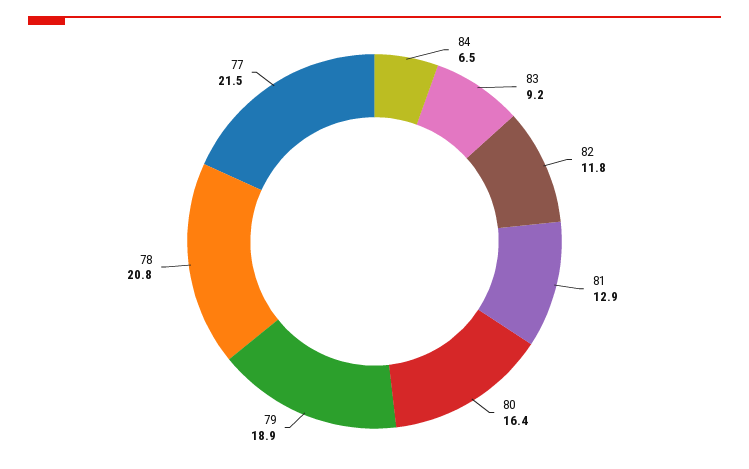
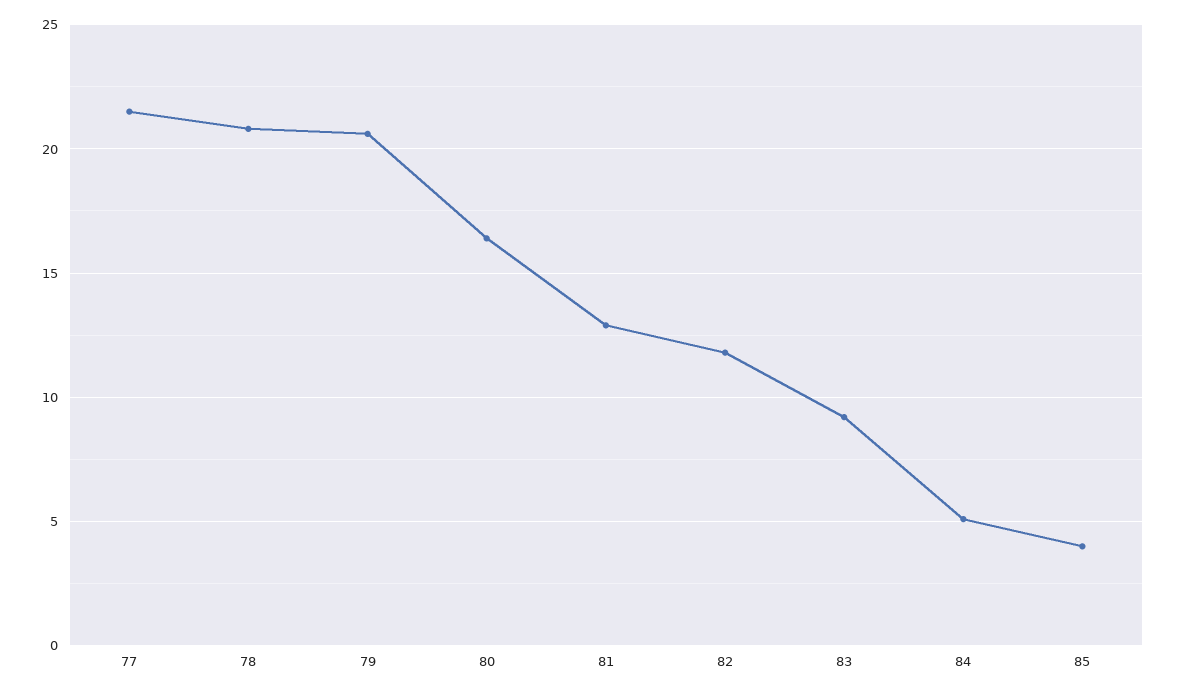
  {
-   "84": 6.5,
+   "84": 5,
    "83": 9.2,
    "82": 11.8,
    "81": 12.9,
    "80": 16.4,
-   "79": 18.9,
+   "79": 20.5,
    "78": 20.8,
-   "77": 21.5
+   "77": 21.5,
+   "85": 4
  }

